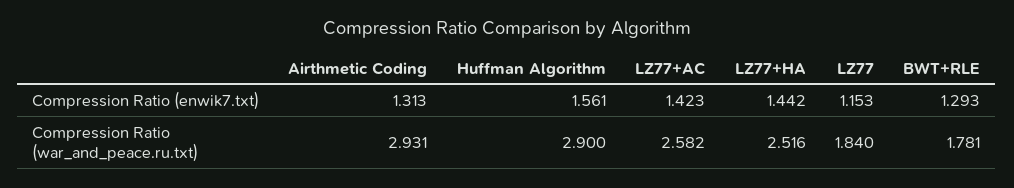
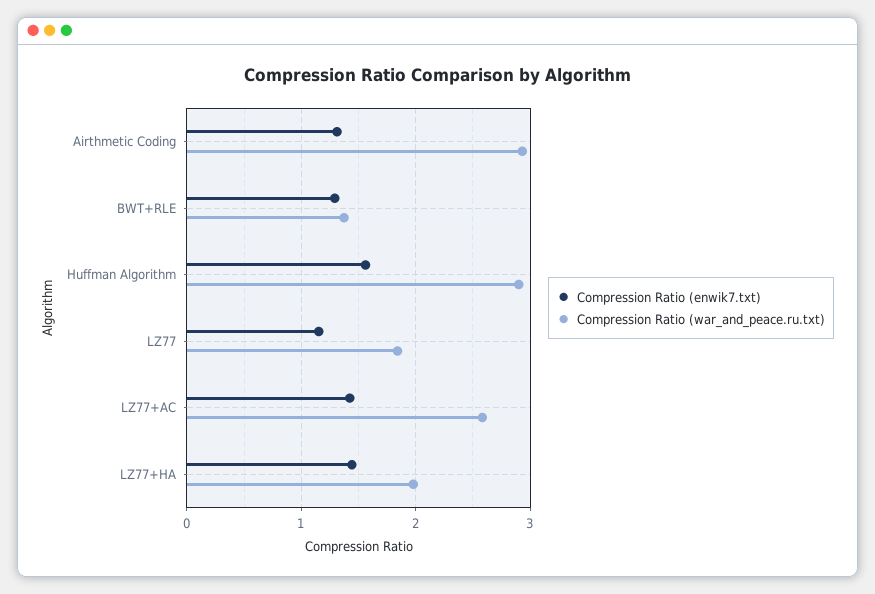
  {
    "Compression Ratio (enwik7.txt)": {
      "Airthmetic Coding": 1.313,
      "Huffman Algorithm": 1.561,
      "LZ77+AC": 1.423,
      "LZ77+HA": 1.442,
      "LZ77": 1.153,
      "BWT+RLE": 1.293
    },
    "Compression Ratio (war_and_peace.ru.txt)": {
      "Airthmetic Coding": 2.931,
      "Huffman Algorithm": 2.9,
      "LZ77+AC": 2.582,
-     "LZ77+HA": 2.516,
+     "LZ77+HA": 2,
      "LZ77": 1.84,
-     "BWT+RLE": 1.781
+     "BWT+RLE": 1.4
    }
  }

